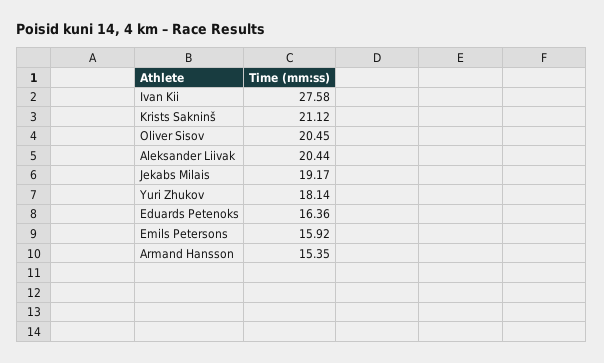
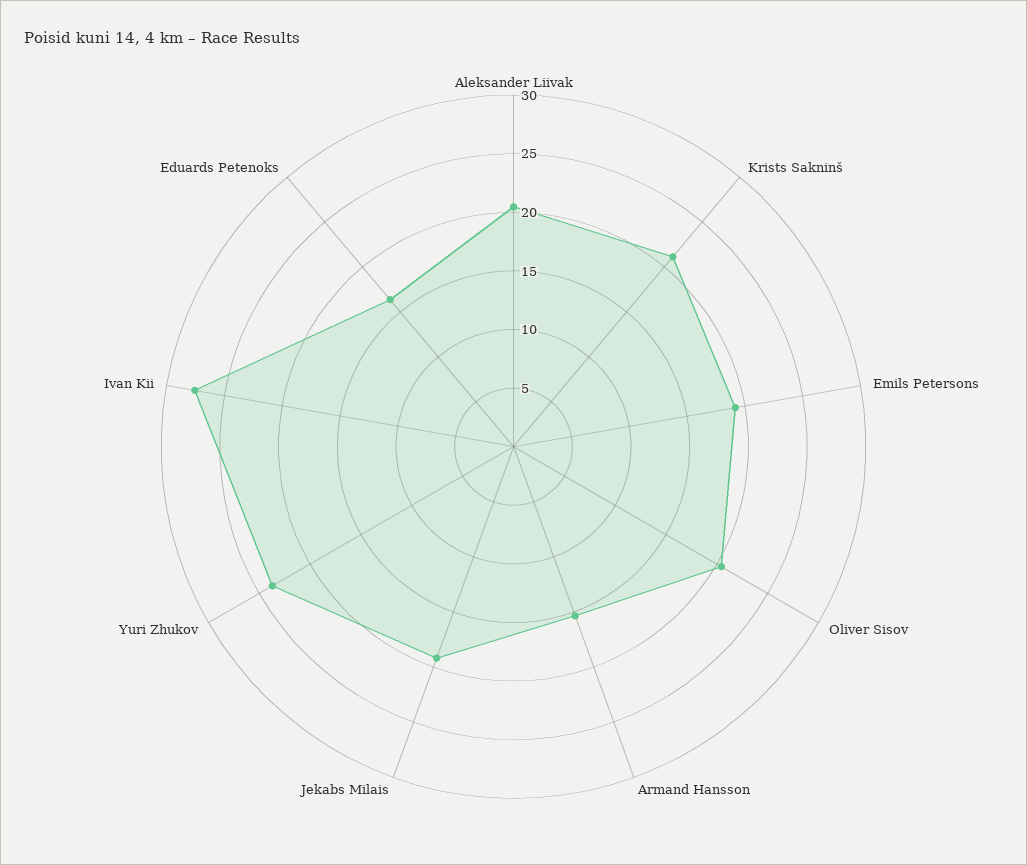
  {
    "Ivan Kii": 27.58,
    "Krists Sakninš": 21.12,
    "Oliver Sisov": 20.45,
    "Aleksander Liivak": 20.44,
    "Jekabs Milais": 19.17,
-   "Yuri Zhukov": 18.14,
+   "Yuri Zhukov": 24,
    "Eduards Petenoks": 16.36,
-   "Emils Petersons": 15.92,
+   "Emils Petersons": 19,
    "Armand Hansson": 15.35
  }

